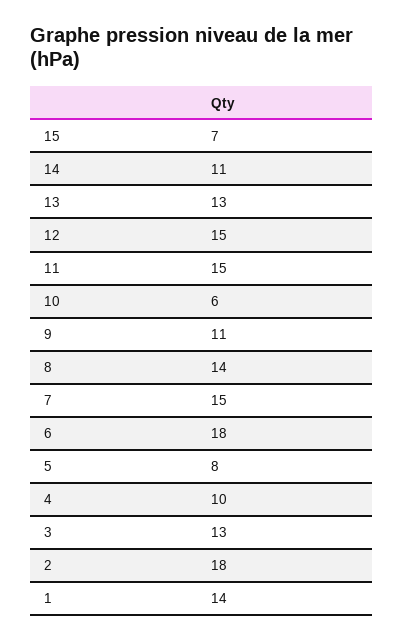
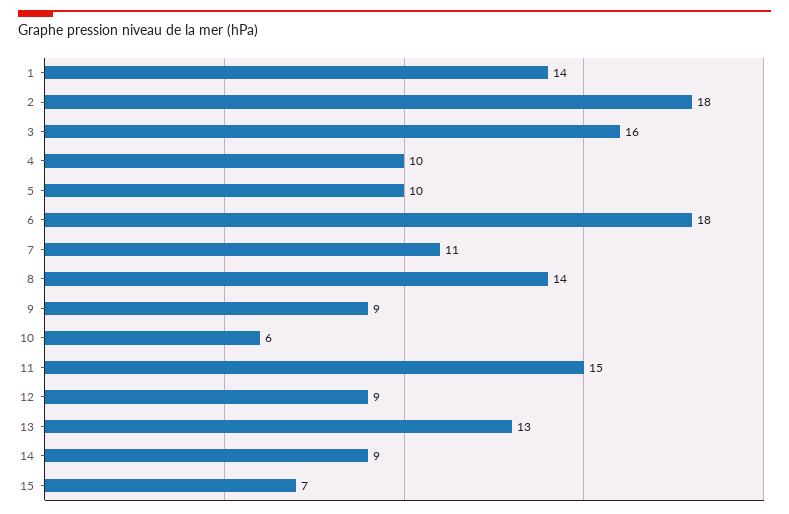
  {
    "15": 7,
-   "14": 11,
+   "14": 9,
    "13": 13,
-   "12": 15,
+   "12": 9,
    "11": 15,
    "10": 6,
-   "9": 11,
+   "9": 9,
    "8": 14,
-   "7": 15,
+   "7": 11,
    "6": 18,
-   "5": 8,
+   "5": 10,
    "4": 10,
-   "3": 13,
+   "3": 16,
    "2": 18,
    "1": 14
  }

